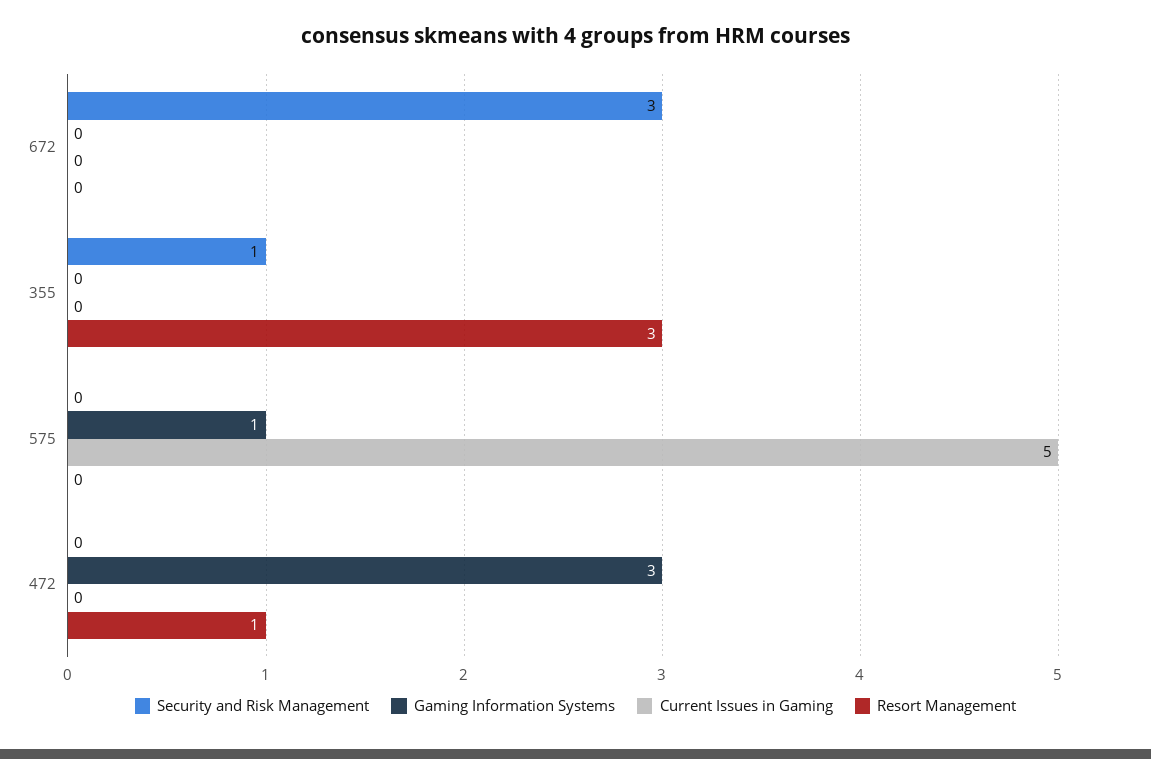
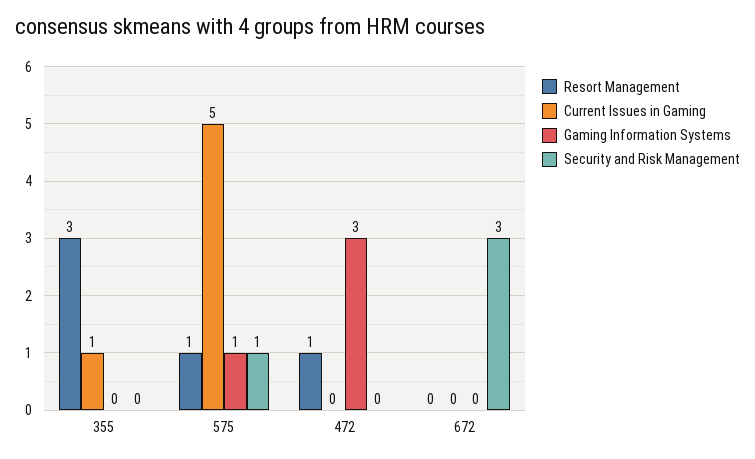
  {
    "Security and Risk Management": {
      "672": 3,
-     "355": 1,
+     "355": 0,
-     "575": 0,
+     "575": 1,
      "472": 0
    },
    "Gaming Information Systems": {
      "672": 0,
      "355": 0,
      "575": 1,
      "472": 3
    },
    "Current Issues in Gaming": {
      "672": 0,
-     "355": 0,
+     "355": 1,
      "575": 5,
      "472": 0
    },
    "Resort Management": {
      "672": 0,
      "355": 3,
-     "575": 0,
+     "575": 1,
      "472": 1
    }
  }

